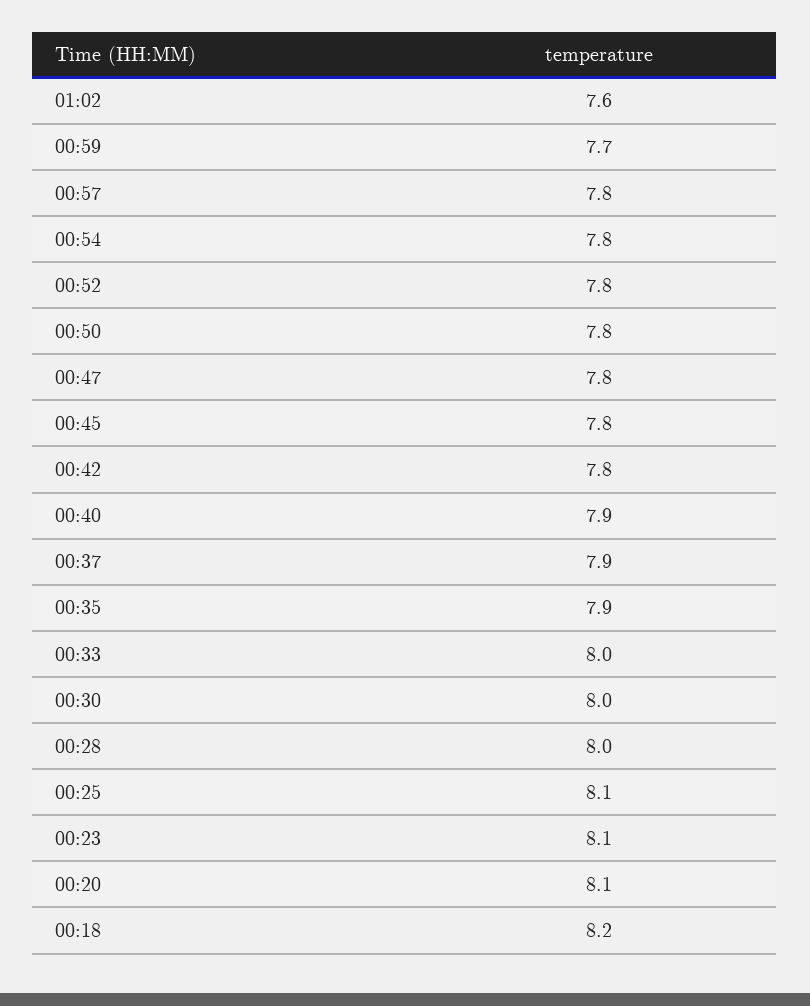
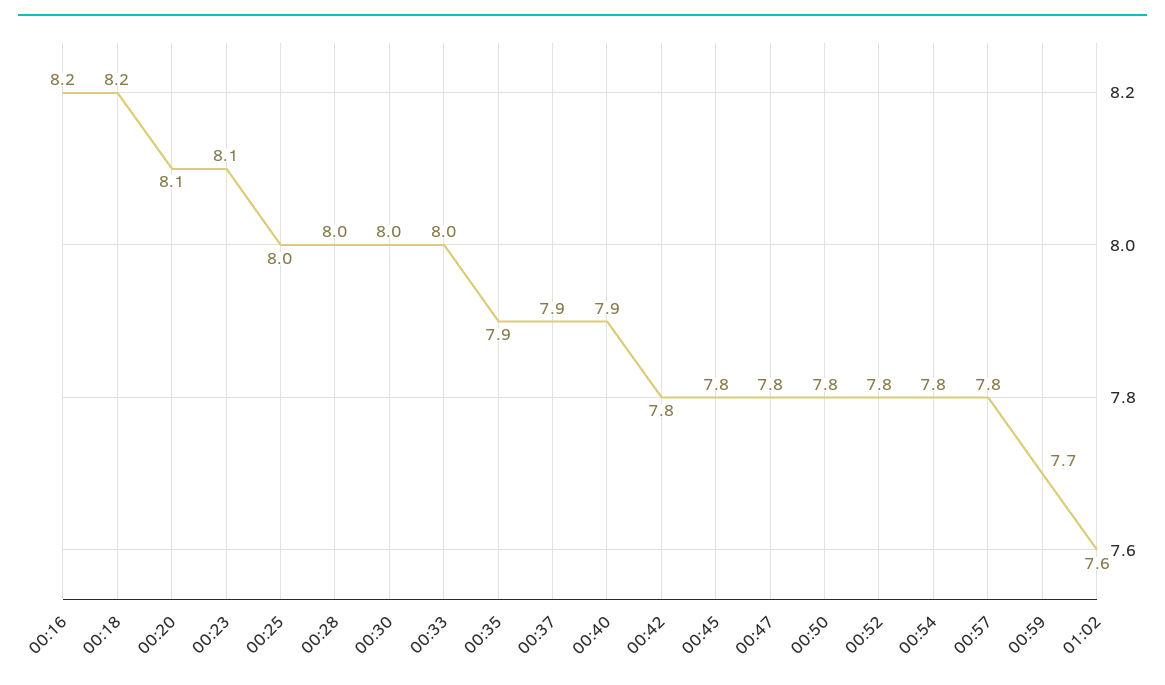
  {
    "01:02": 7.6,
    "00:59": 7.7,
    "00:57": 7.8,
    "00:54": 7.8,
    "00:52": 7.8,
    "00:50": 7.8,
    "00:47": 7.8,
    "00:45": 7.8,
    "00:42": 7.8,
    "00:40": 7.9,
    "00:37": 7.9,
    "00:35": 7.9,
    "00:33": 8,
    "00:30": 8,
    "00:28": 8,
-   "00:25": 8.1,
+   "00:25": 8,
    "00:23": 8.1,
    "00:20": 8.1,
-   "00:18": 8.2
+   "00:18": 8.2,
+   "00:16": 8.2
  }

